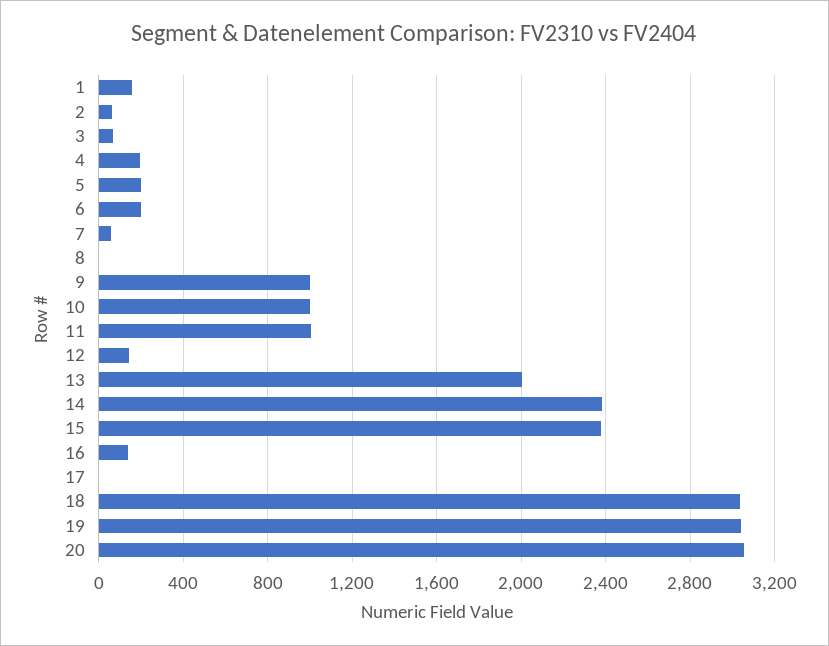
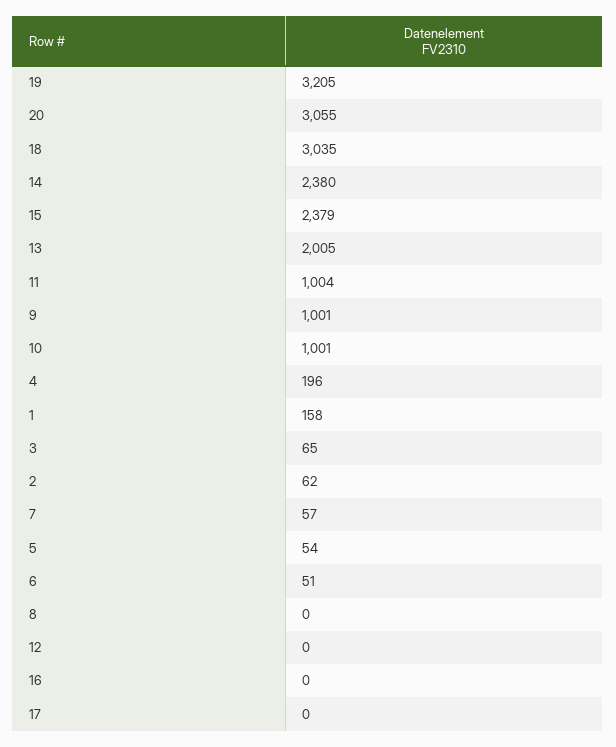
  {
    "1": 158,
    "2": 62,
    "3": 65,
    "4": 196,
-   "5": 200,
+   "5": 54,
-   "6": 200,
+   "6": 51,
    "7": 57,
    "8": 0,
    "9": 1001,
    "10": 1001,
    "11": 1004,
-   "12": 150,
+   "12": 0,
    "13": 2005,
    "14": 2380,
    "15": 2379,
-   "16": 150,
+   "16": 0,
    "17": 0,
    "18": 3035,
-   "19": 3050,
+   "19": 3205,
    "20": 3055
  }

